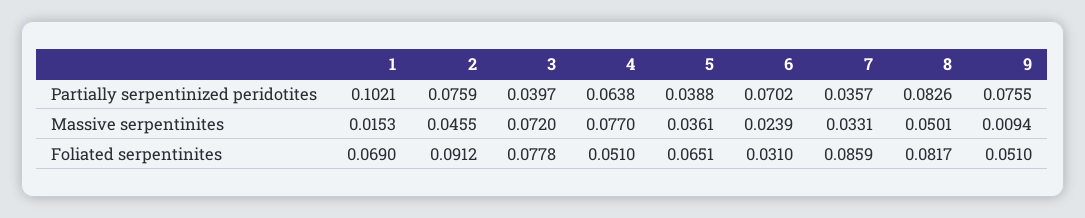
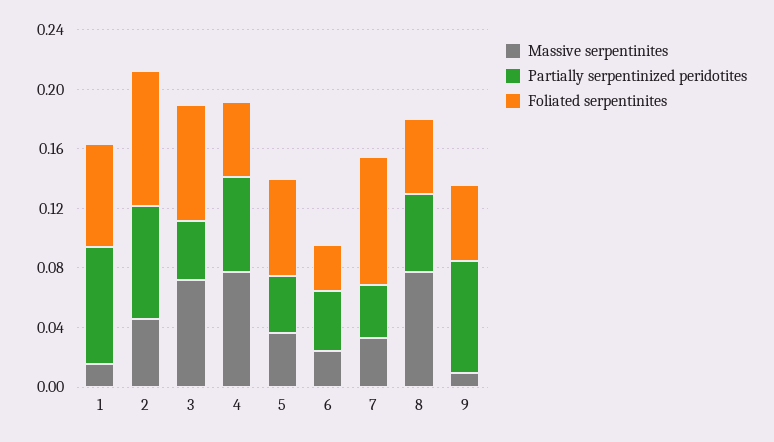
  {
    "Partially serpentinized peridotites": {
-     "1": 0.1021,
+     "1": 0.08,
      "2": 0.0759,
      "3": 0.0397,
      "4": 0.0638,
      "5": 0.0388,
-     "6": 0.0702,
+     "6": 0.04,
      "7": 0.0357,
-     "8": 0.0826,
+     "8": 0.05,
      "9": 0.0755
    },
    "Massive serpentinites": {
      "1": 0.0153,
      "2": 0.0455,
      "3": 0.072,
      "4": 0.077,
      "5": 0.0361,
      "6": 0.0239,
      "7": 0.0331,
-     "8": 0.0501,
+     "8": 0.08,
      "9": 0.0094
    },
    "Foliated serpentinites": {
      "1": 0.069,
      "2": 0.0912,
      "3": 0.0778,
      "4": 0.051,
      "5": 0.0651,
      "6": 0.031,
      "7": 0.0859,
-     "8": 0.0817,
+     "8": 0.05,
      "9": 0.051
    }
  }

